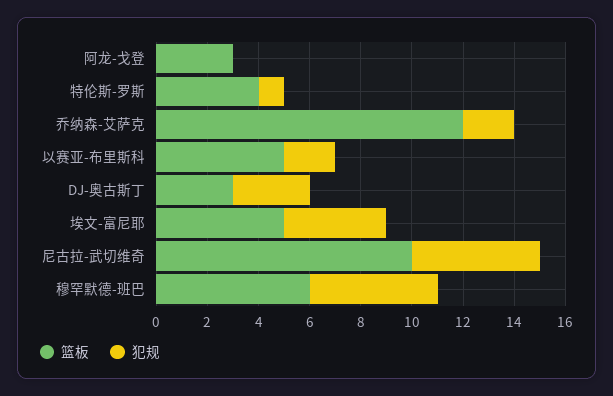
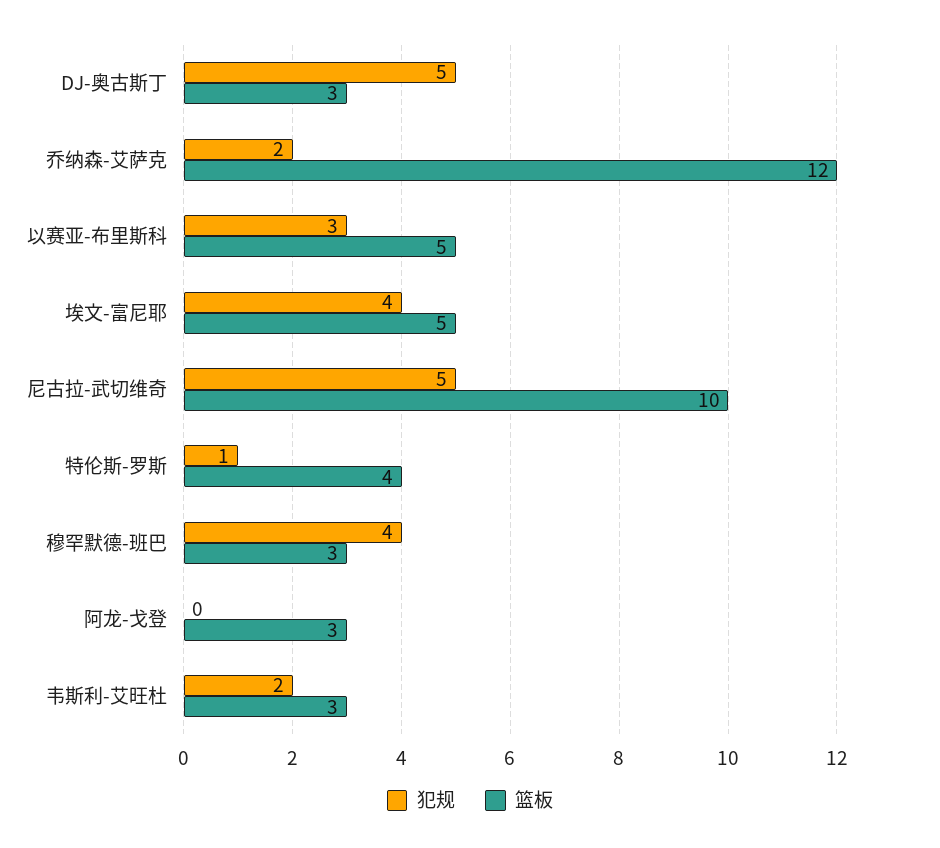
  {
    "篮板": {
      "阿龙-戈登": 3,
      "特伦斯-罗斯": 4,
      "乔纳森-艾萨克": 12,
      "以赛亚-布里斯科": 5,
      "DJ-奥古斯丁": 3,
      "埃文-富尼耶": 5,
      "尼古拉-武切维奇": 10,
-     "穆罕默德-班巴": 6
+     "穆罕默德-班巴": 3,
+     "韦斯利-艾旺杜": 3
    },
    "犯规": {
      "阿龙-戈登": 0,
      "特伦斯-罗斯": 1,
      "乔纳森-艾萨克": 2,
-     "以赛亚-布里斯科": 2,
+     "以赛亚-布里斯科": 3,
-     "DJ-奥古斯丁": 3,
+     "DJ-奥古斯丁": 5,
      "埃文-富尼耶": 4,
      "尼古拉-武切维奇": 5,
-     "穆罕默德-班巴": 5
+     "穆罕默德-班巴": 4,
+     "韦斯利-艾旺杜": 2
    }
  }

